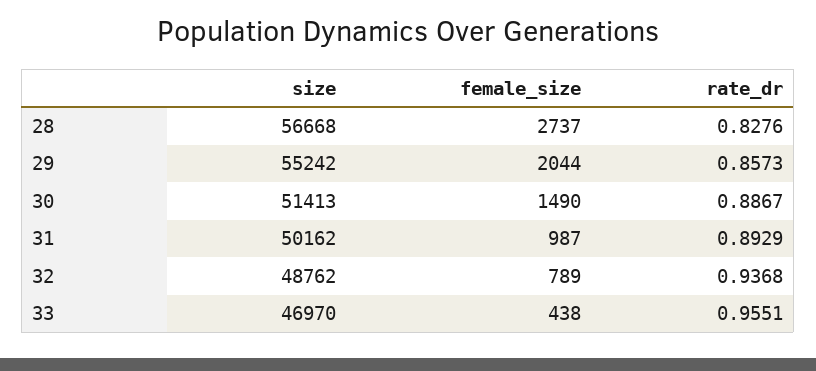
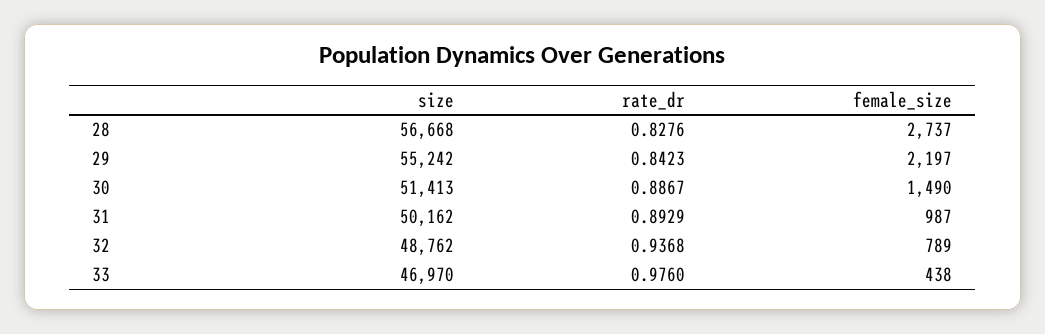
  {
    "size": {
      "28": 56668,
      "29": 55242,
      "30": 51413,
      "31": 50162,
      "32": 48762,
      "33": 46970
    },
    "female_size": {
      "28": 2737,
-     "29": 2044,
+     "29": 2197,
      "30": 1490,
      "31": 987,
      "32": 789,
      "33": 438
    },
    "rate_dr": {
      "28": 0.8276,
-     "29": 0.8573,
+     "29": 0.8423,
      "30": 0.8867,
      "31": 0.8929,
      "32": 0.9368,
-     "33": 0.9551
+     "33": 0.976
    }
  }

